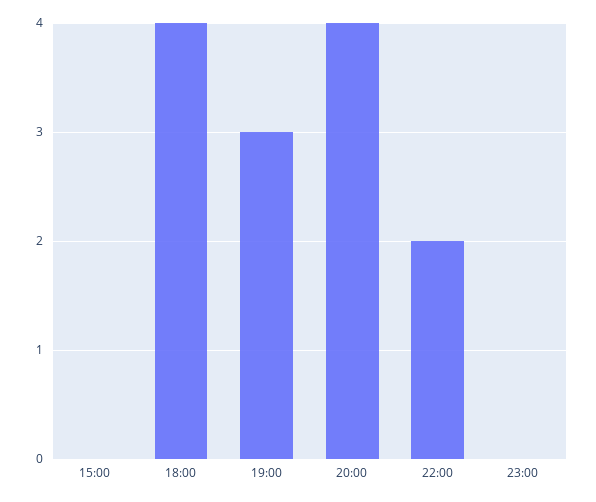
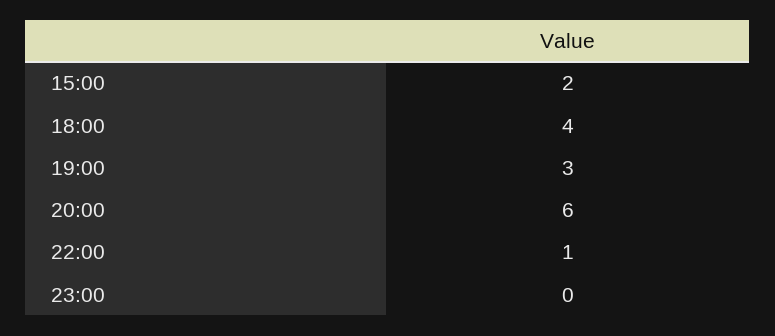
  {
-   "15:00": 0,
+   "15:00": 2,
    "18:00": 4,
    "19:00": 3,
-   "20:00": 4,
+   "20:00": 6,
-   "22:00": 2,
+   "22:00": 1,
    "23:00": 0
  }

